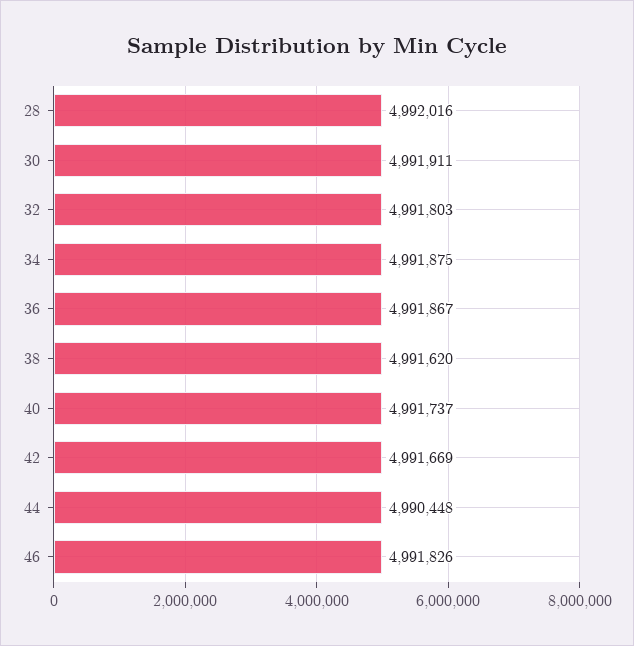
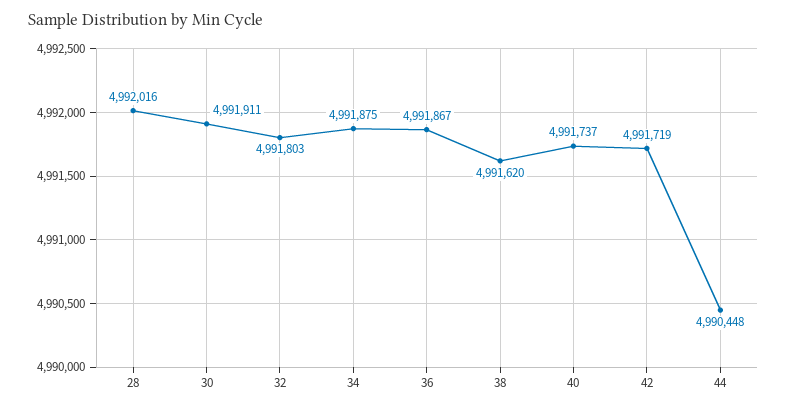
  {
    "28": 4992016,
    "30": 4991911,
    "32": 4991803,
    "34": 4991875,
    "36": 4991867,
    "38": 4991620,
    "40": 4991737,
-   "42": 4991669,
+   "42": 4991719,
-   "44": 4990448,
+   "44": 4990448
-   "46": 4991826
  }

